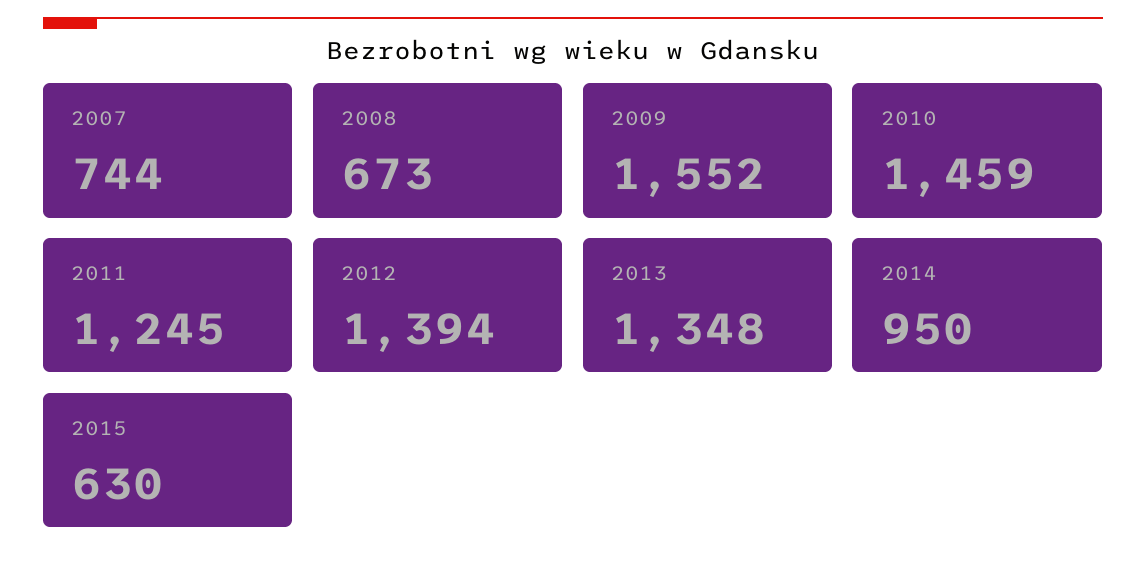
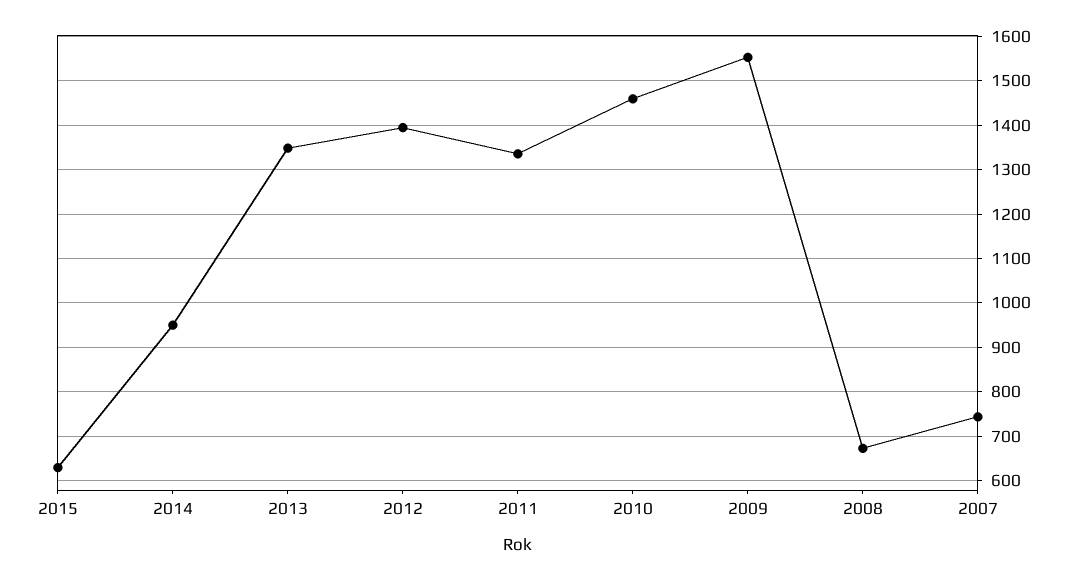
  {
    "2007": 744,
    "2008": 673,
    "2009": 1552,
    "2010": 1459,
-   "2011": 1245,
+   "2011": 1340,
    "2012": 1394,
    "2013": 1348,
    "2014": 950,
    "2015": 630
  }

